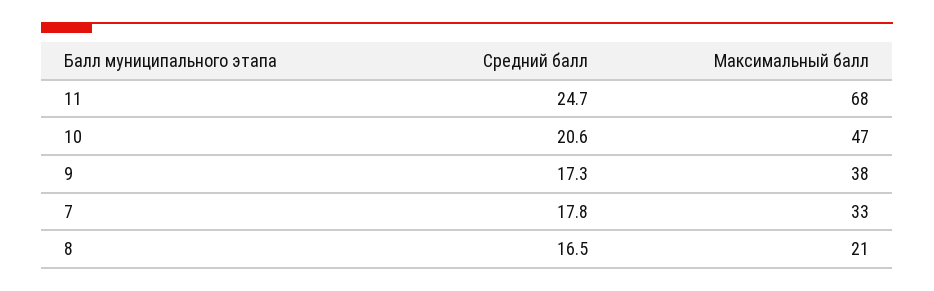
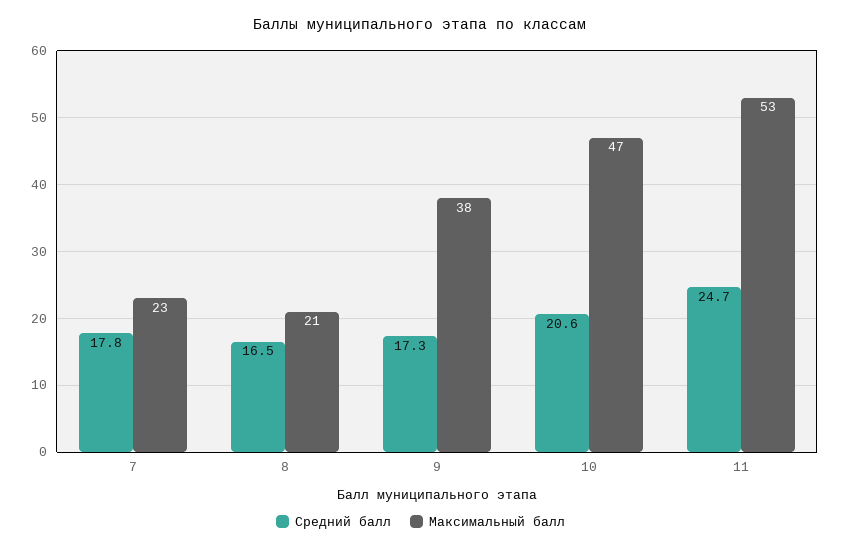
  {
    "Средний балл": {
      "11": 24.7,
      "10": 20.6,
      "9": 17.3,
      "7": 17.8,
      "8": 16.5
    },
    "Максимальный балл": {
-     "11": 68,
+     "11": 53,
      "10": 47,
      "9": 38,
-     "7": 33,
+     "7": 23,
      "8": 21
    }
  }

